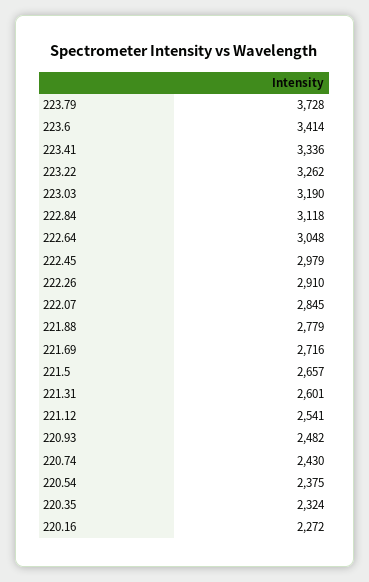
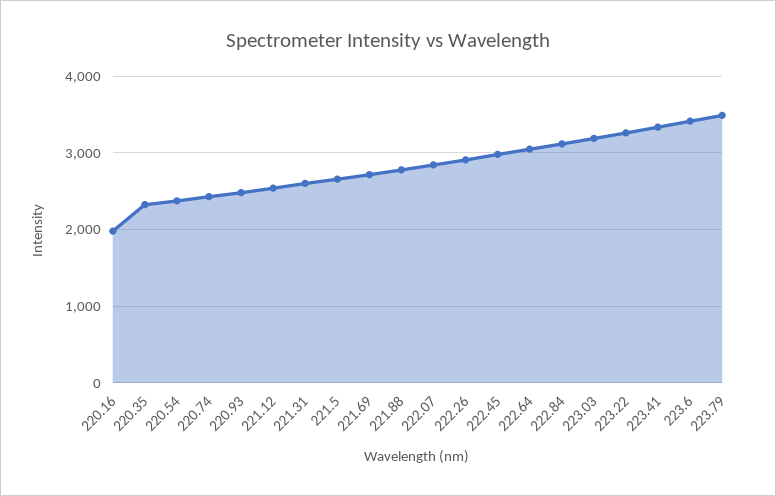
  {
-   "223.79": 3728,
+   "223.79": 3500,
    "223.6": 3414,
    "223.41": 3336,
    "223.22": 3262,
    "223.03": 3190,
    "222.84": 3118,
    "222.64": 3048,
    "222.45": 2979,
    "222.26": 2910,
    "222.07": 2845,
    "221.88": 2779,
    "221.69": 2716,
    "221.5": 2657,
    "221.31": 2601,
    "221.12": 2541,
    "220.93": 2482,
    "220.74": 2430,
    "220.54": 2375,
    "220.35": 2324,
-   "220.16": 2272
+   "220.16": 2000
  }

